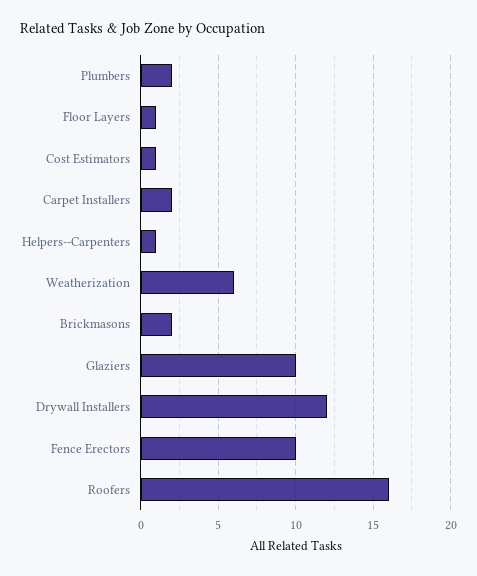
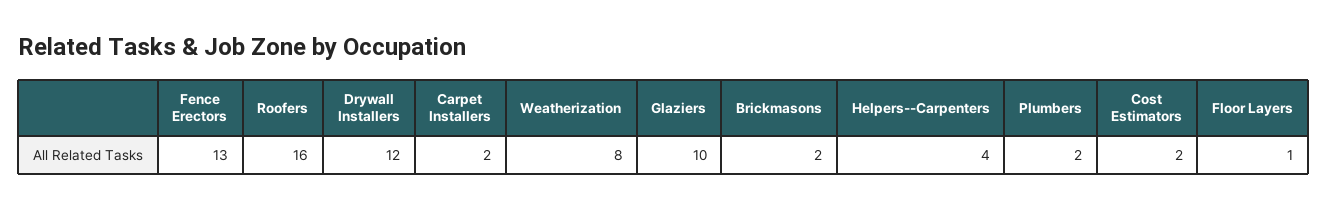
  {
    "Plumbers": 2,
    "Floor Layers": 1,
-   "Cost Estimators": 1,
+   "Cost Estimators": 2,
    "Carpet Installers": 2,
-   "Helpers--Carpenters": 1,
+   "Helpers--Carpenters": 4,
-   "Weatherization": 6,
+   "Weatherization": 8,
    "Brickmasons": 2,
    "Glaziers": 10,
    "Drywall Installers": 12,
-   "Fence Erectors": 10,
+   "Fence Erectors": 13,
    "Roofers": 16
  }

